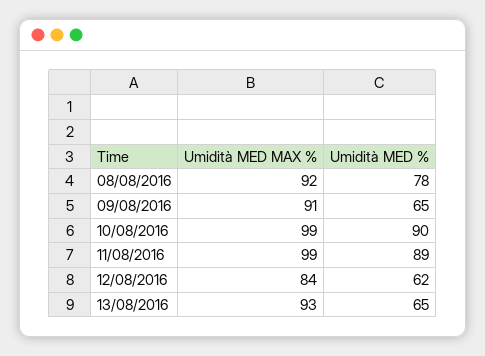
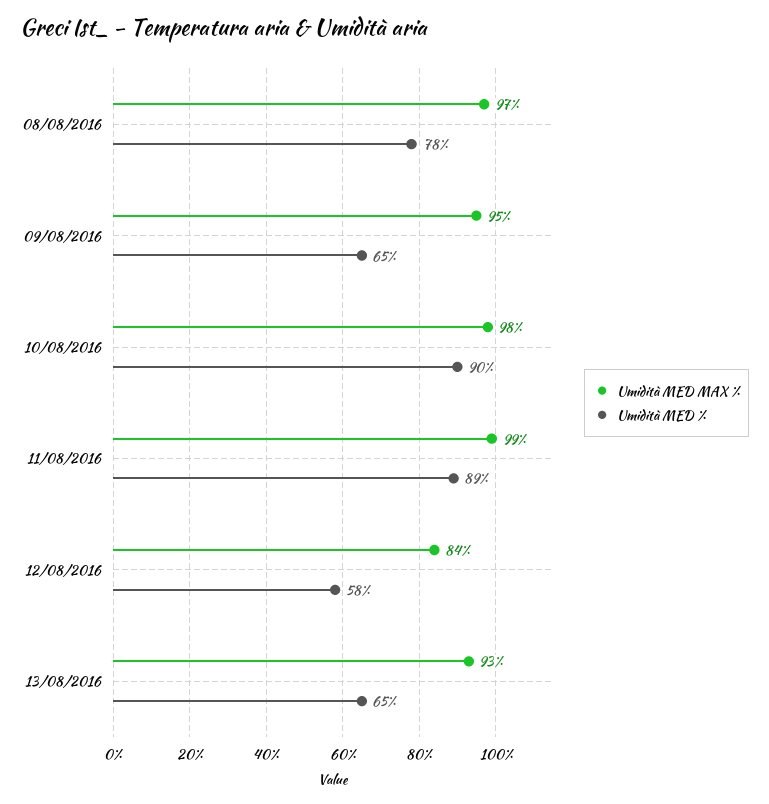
  {
    "Umidità MED MAX %": {
-     "08/08/2016": 92,
+     "08/08/2016": 97,
-     "09/08/2016": 91,
+     "09/08/2016": 95,
-     "10/08/2016": 99,
+     "10/08/2016": 98,
      "11/08/2016": 99,
      "12/08/2016": 84,
      "13/08/2016": 93
    },
    "Umidità MED %": {
      "08/08/2016": 78,
      "09/08/2016": 65,
      "10/08/2016": 90,
      "11/08/2016": 89,
-     "12/08/2016": 62,
+     "12/08/2016": 58,
      "13/08/2016": 65
    }
  }

